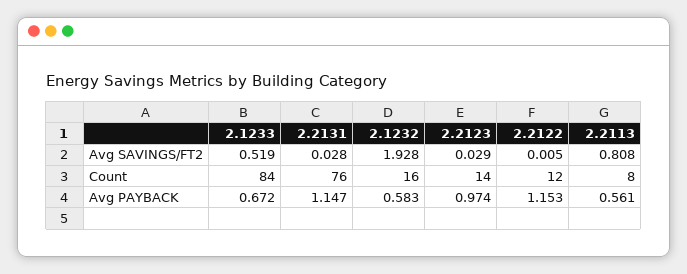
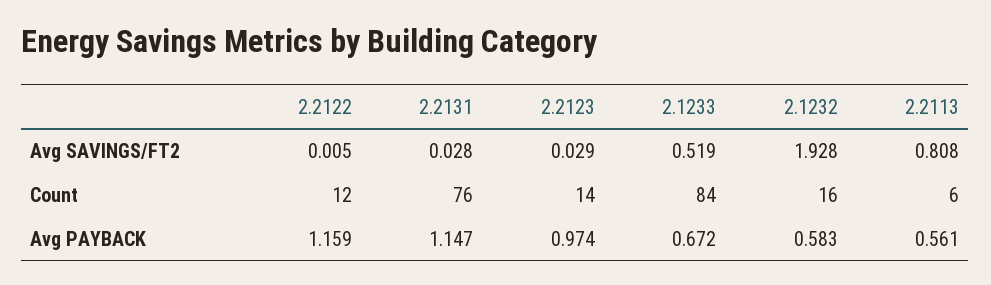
  {
    "2.1233": {
      "Avg SAVINGS/FT2": 0.519,
      "Count": 84,
      "Avg PAYBACK": 0.672
    },
    "2.2131": {
      "Avg SAVINGS/FT2": 0.028,
      "Count": 76,
      "Avg PAYBACK": 1.147
    },
    "2.1232": {
      "Avg SAVINGS/FT2": 1.928,
      "Count": 16,
      "Avg PAYBACK": 0.583
    },
    "2.2123": {
      "Avg SAVINGS/FT2": 0.029,
      "Count": 14,
      "Avg PAYBACK": 0.974
    },
    "2.2122": {
      "Avg SAVINGS/FT2": 0.005,
      "Count": 12,
-     "Avg PAYBACK": 1.153
+     "Avg PAYBACK": 1.159
    },
    "2.2113": {
      "Avg SAVINGS/FT2": 0.808,
-     "Count": 8,
+     "Count": 6,
      "Avg PAYBACK": 0.561
    }
  }

